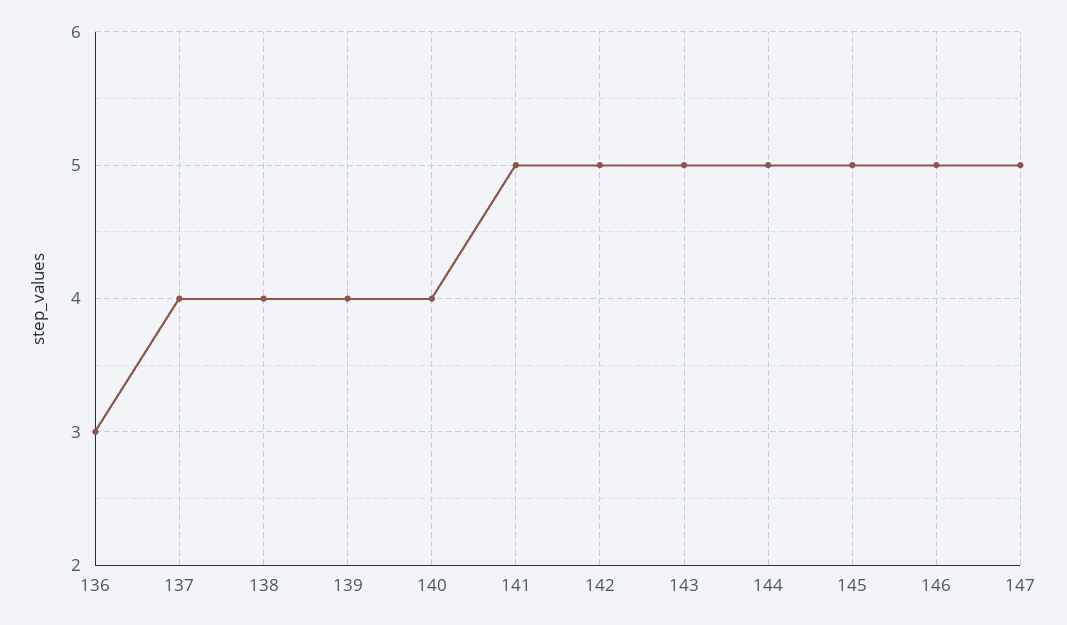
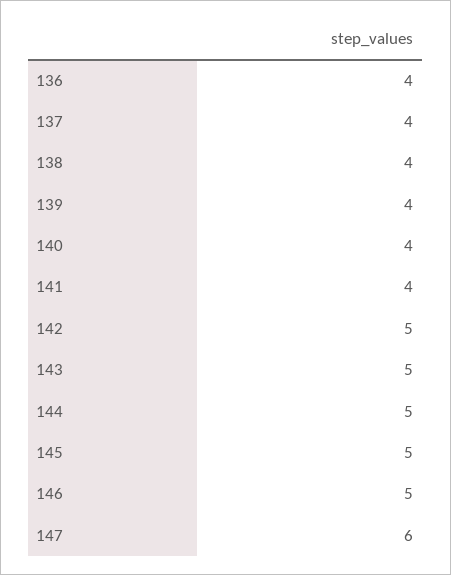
  {
-   "136": 3,
+   "136": 4,
    "137": 4,
    "138": 4,
    "139": 4,
    "140": 4,
-   "141": 5,
+   "141": 4,
    "142": 5,
    "143": 5,
    "144": 5,
    "145": 5,
    "146": 5,
-   "147": 5
+   "147": 6
  }

